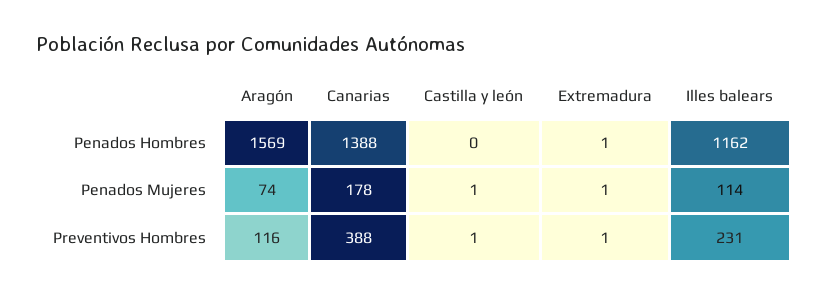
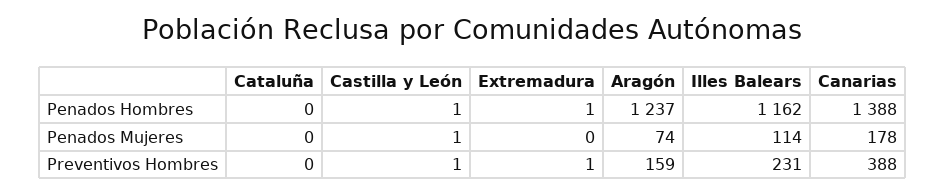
  {
    "Aragón": {
-     "Penados Hombres": 1569,
+     "Penados Hombres": 1237,
      "Penados Mujeres": 74,
-     "Preventivos Hombres": 116
+     "Preventivos Hombres": 159
    },
    "Canarias": {
      "Penados Hombres": 1388,
      "Penados Mujeres": 178,
      "Preventivos Hombres": 388
    },
    "Castilla y león": {
-     "Penados Hombres": 0,
+     "Penados Hombres": 1,
      "Penados Mujeres": 1,
      "Preventivos Hombres": 1
    },
    "Extremadura": {
      "Penados Hombres": 1,
-     "Penados Mujeres": 1,
+     "Penados Mujeres": 0,
      "Preventivos Hombres": 1
    },
    "Illes balears": {
      "Penados Hombres": 1162,
      "Penados Mujeres": 114,
      "Preventivos Hombres": 231
-   }
+   },
+   "Cataluña": {
+     "Penados Hombres": 0,
+     "Penados Mujeres": 0,
+     "Preventivos Hombres": 0
+   }
  }

